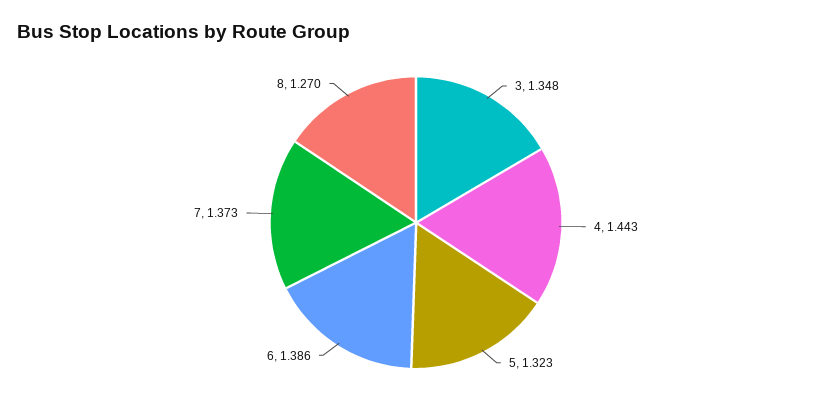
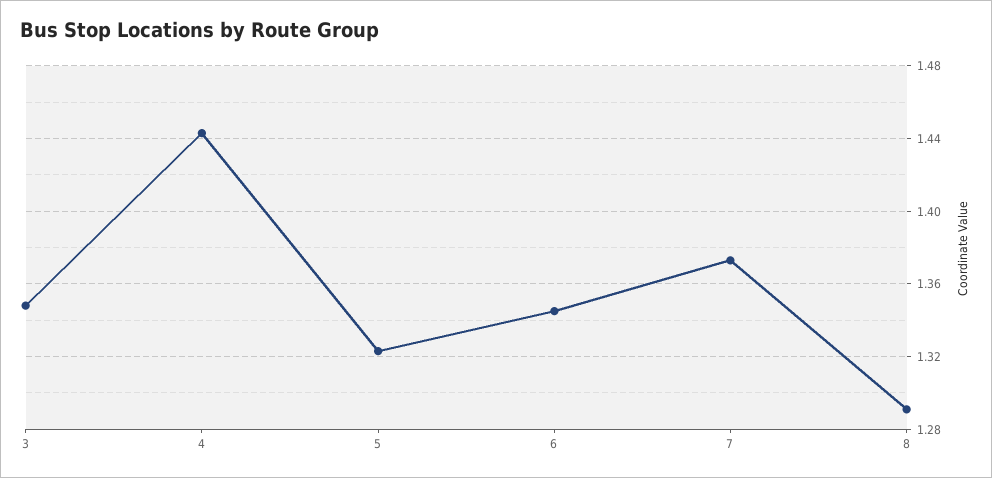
  {
    "3": 1.348,
    "4": 1.443,
    "5": 1.323,
-   "6": 1.386,
+   "6": 1.345,
    "7": 1.373,
-   "8": 1.27
+   "8": 1.29
  }

